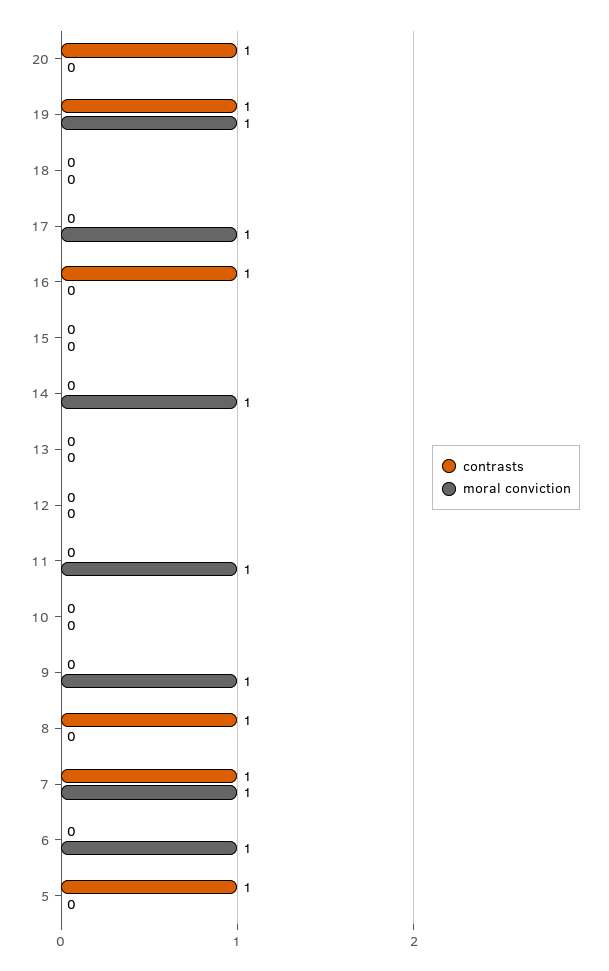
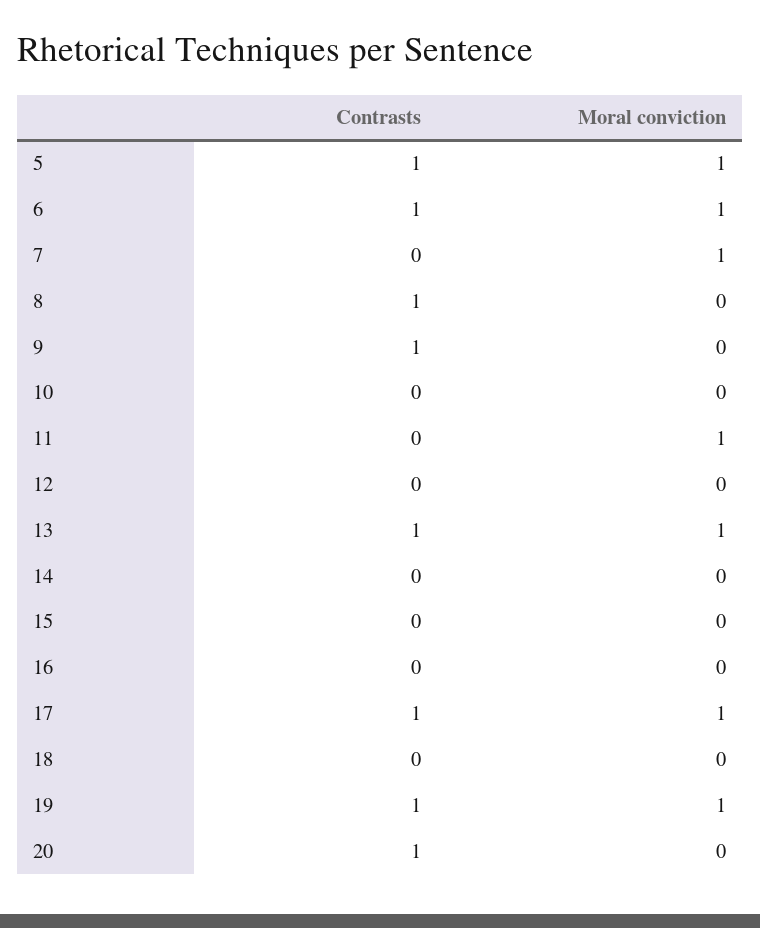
  {
    "contrasts": {
      "20": 1,
      "19": 1,
      "18": 0,
-     "17": 0,
+     "17": 1,
-     "16": 1,
+     "16": 0,
      "15": 0,
      "14": 0,
-     "13": 0,
+     "13": 1,
      "12": 0,
      "11": 0,
      "10": 0,
-     "9": 0,
+     "9": 1,
      "8": 1,
-     "7": 1,
+     "7": 0,
-     "6": 0,
+     "6": 1,
      "5": 1
    },
    "moral conviction": {
      "20": 0,
      "19": 1,
      "18": 0,
      "17": 1,
      "16": 0,
      "15": 0,
-     "14": 1,
+     "14": 0,
-     "13": 0,
+     "13": 1,
      "12": 0,
      "11": 1,
      "10": 0,
-     "9": 1,
+     "9": 0,
      "8": 0,
      "7": 1,
      "6": 1,
-     "5": 0
+     "5": 1
    }
  }

